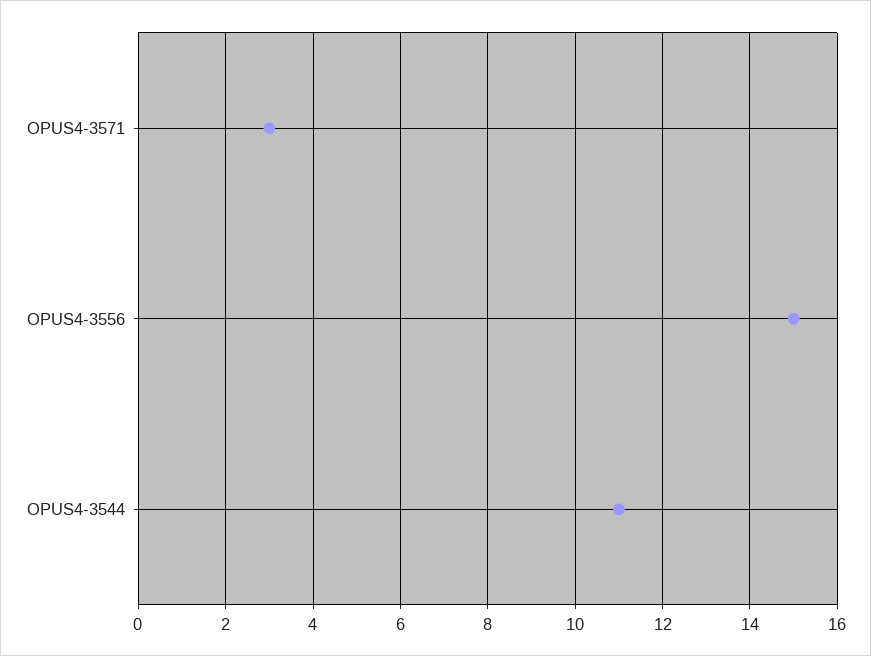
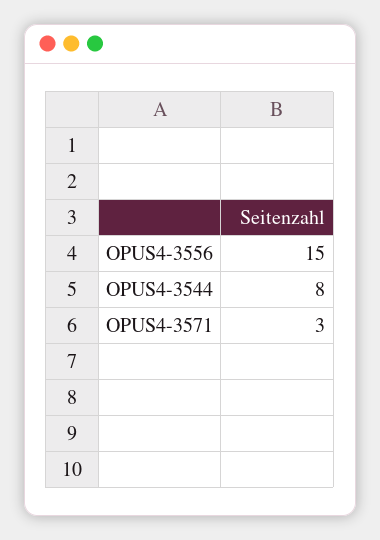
  {
    "OPUS4-3571": 3,
    "OPUS4-3556": 15,
-   "OPUS4-3544": 11
+   "OPUS4-3544": 8
  }

